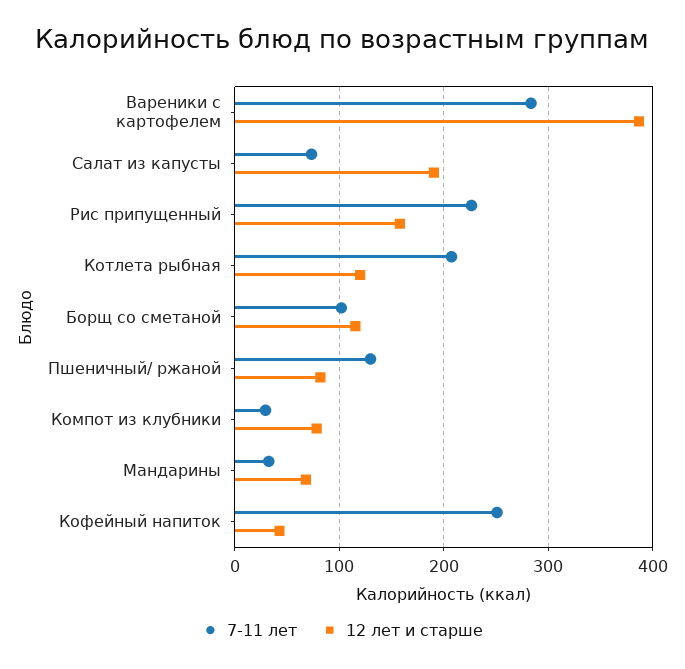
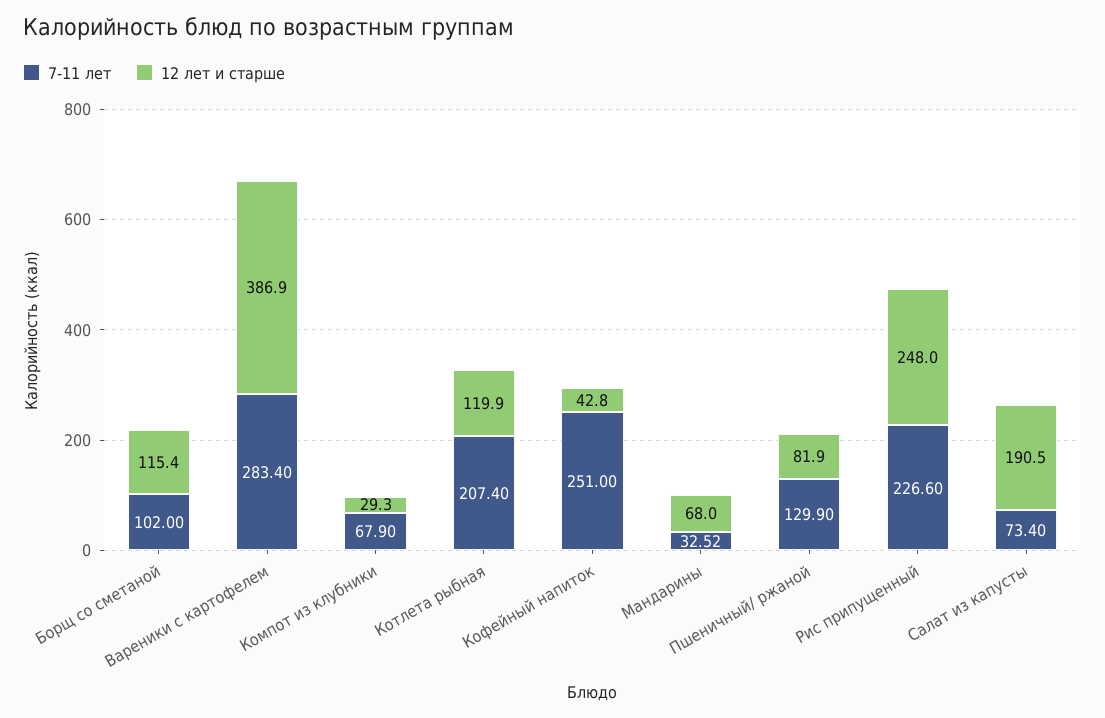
  {
    "7-11 лет": {
      "Вареники с картофелем": 283.4,
      "Салат из капусты": 73.4,
      "Рис припущенный": 226.6,
      "Котлета рыбная": 207.4,
      "Борщ со сметаной": 102,
      "Пшеничный/ ржаной": 129.9,
-     "Компот из клубники": 30,
+     "Компот из клубники": 67.9,
      "Мандарины": 32.52,
      "Кофейный напиток": 251
    },
    "12 лет и старше": {
      "Вареники с картофелем": 386.9,
      "Салат из капусты": 190.5,
-     "Рис припущенный": 160,
+     "Рис припущенный": 248,
      "Котлета рыбная": 119.9,
      "Борщ со сметаной": 115.4,
      "Пшеничный/ ржаной": 81.9,
-     "Компот из клубники": 80,
+     "Компот из клубники": 29.3,
      "Мандарины": 68,
      "Кофейный напиток": 42.8
    }
  }

